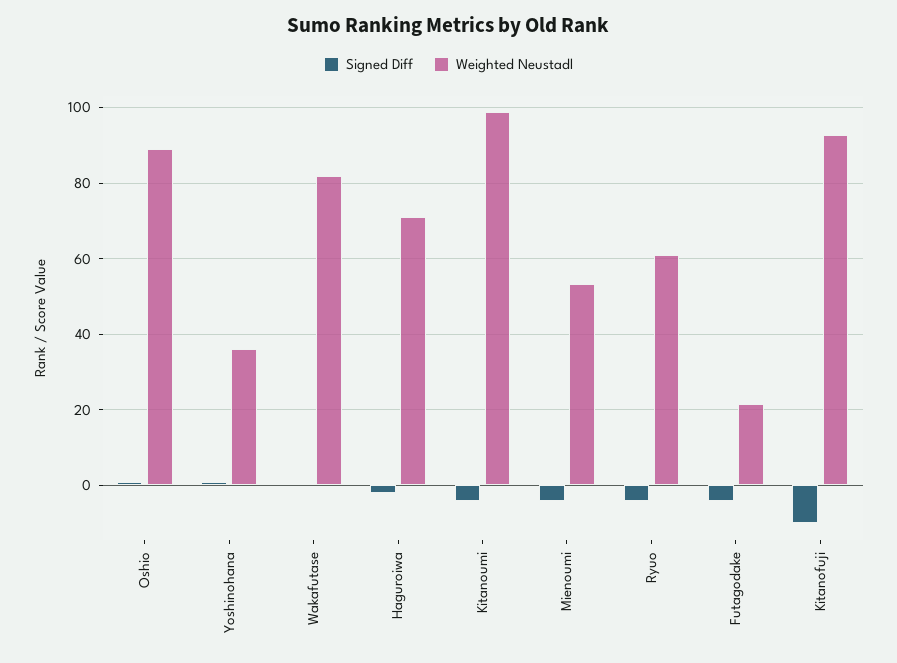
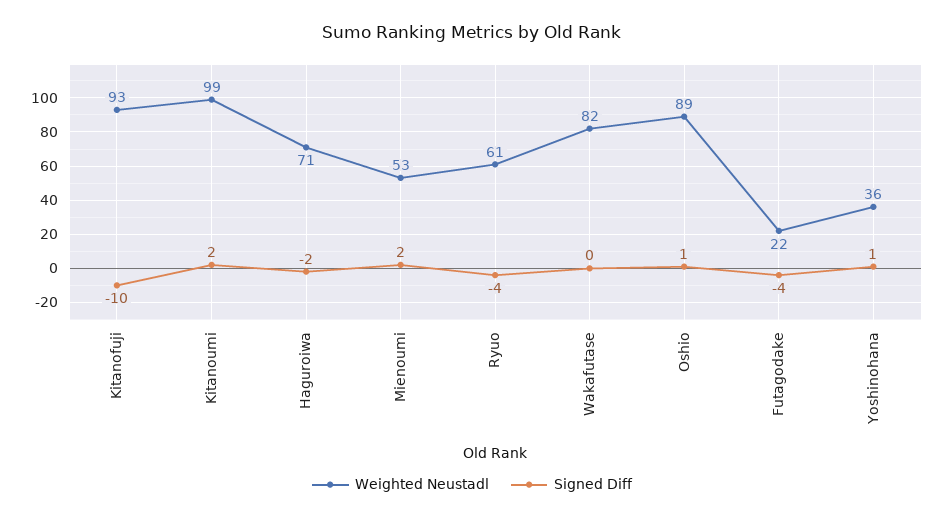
  {
    "Signed Diff": {
      "Oshio": 1,
      "Yoshinohana": 1,
      "Wakafutase": 0,
      "Haguroiwa": -2,
-     "Kitanoumi": -4,
+     "Kitanoumi": 2,
-     "Mienoumi": -4,
+     "Mienoumi": 2,
      "Ryuo": -4,
      "Futagodake": -4,
      "Kitanofuji": -10
    },
    "Weighted Neustadl": {
      "Oshio": 89,
      "Yoshinohana": 36,
      "Wakafutase": 82,
      "Haguroiwa": 71,
      "Kitanoumi": 99,
      "Mienoumi": 53,
      "Ryuo": 61,
      "Futagodake": 22,
      "Kitanofuji": 93
    }
  }

